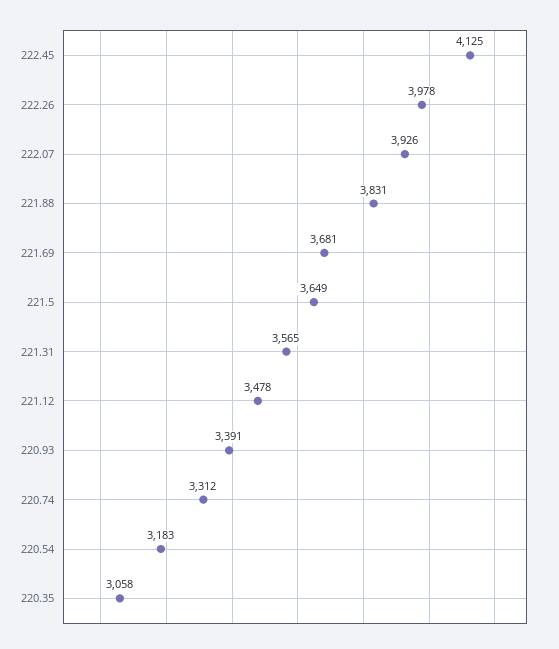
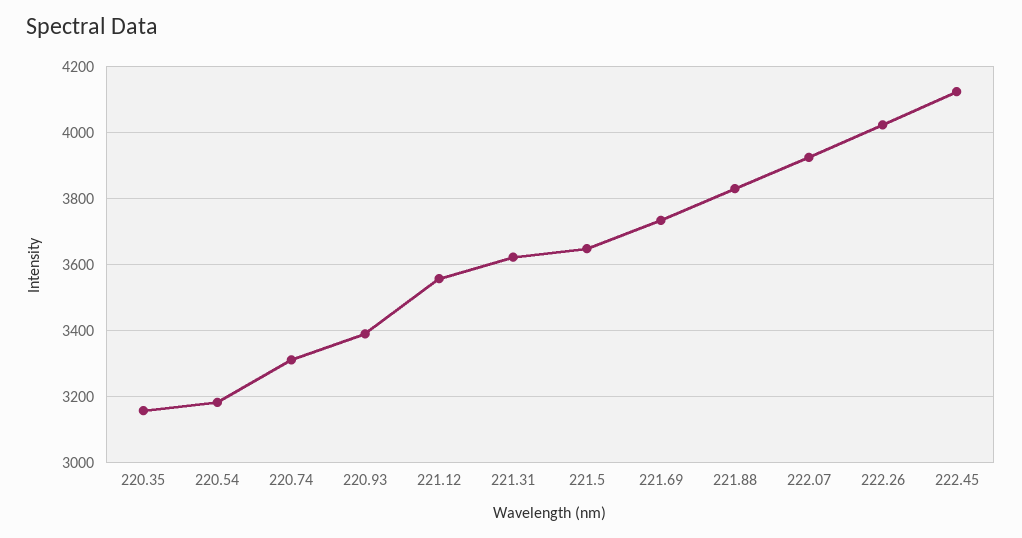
  {
    "222.45": 4125,
-   "222.26": 3978,
+   "222.26": 4020,
    "222.07": 3926,
    "221.88": 3831,
-   "221.69": 3681,
+   "221.69": 3740,
    "221.5": 3649,
-   "221.31": 3565,
+   "221.31": 3620,
-   "221.12": 3478,
+   "221.12": 3560,
    "220.93": 3391,
    "220.74": 3312,
    "220.54": 3183,
-   "220.35": 3058
+   "220.35": 3160
  }

